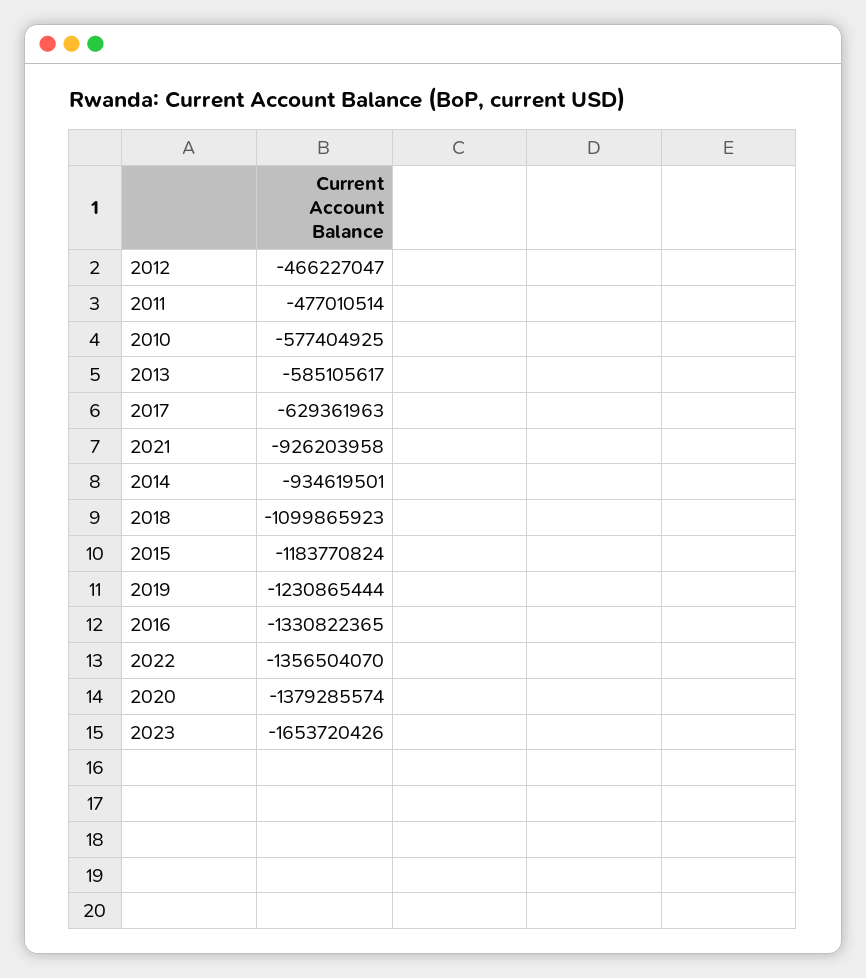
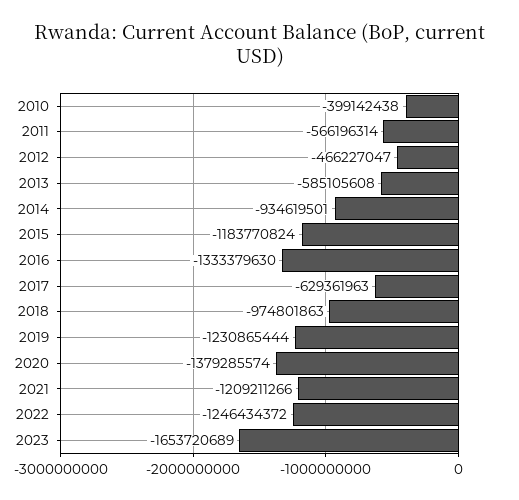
  {
    "2012": -466227047,
-   "2011": -477010514,
+   "2011": -566196314,
-   "2010": -577404925,
+   "2010": -399142438,
-   "2013": -585105617,
+   "2013": -585105608,
    "2017": -629361963,
-   "2021": -926203958,
+   "2021": -1209211266,
    "2014": -934619501,
-   "2018": -1099865923,
+   "2018": -974801863,
    "2015": -1183770824,
    "2019": -1230865444,
-   "2016": -1330822365,
+   "2016": -1333379630,
-   "2022": -1356504070,
+   "2022": -1246434372,
    "2020": -1379285574,
-   "2023": -1653720426
+   "2023": -1653720689
  }

